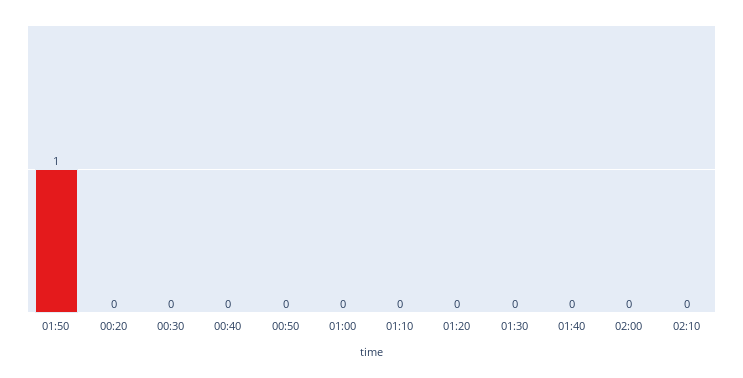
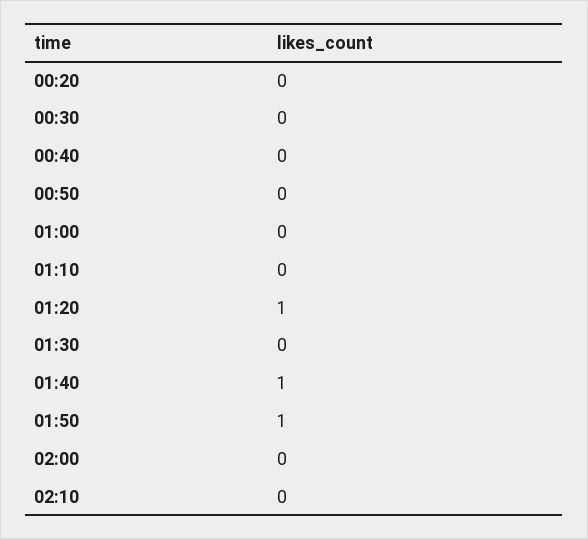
  {
    "01:50": 1,
    "00:20": 0,
    "00:30": 0,
    "00:40": 0,
    "00:50": 0,
    "01:00": 0,
    "01:10": 0,
-   "01:20": 0,
+   "01:20": 1,
    "01:30": 0,
-   "01:40": 0,
+   "01:40": 1,
    "02:00": 0,
    "02:10": 0
  }

